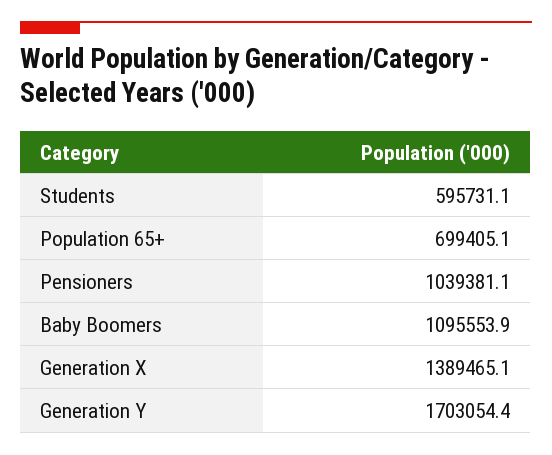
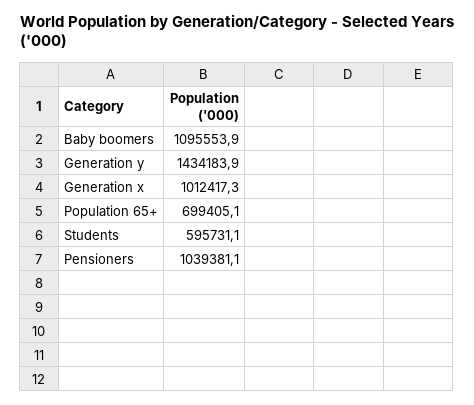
  {
    "Students": 595731.1,
    "Population 65+": 699405.1,
    "Pensioners": 1039381.1,
    "Baby Boomers": 1095553.9,
-   "Generation X": 1389465.1,
+   "Generation X": 1012417.3,
-   "Generation Y": 1703054.4
+   "Generation Y": 1434183.9
  }

